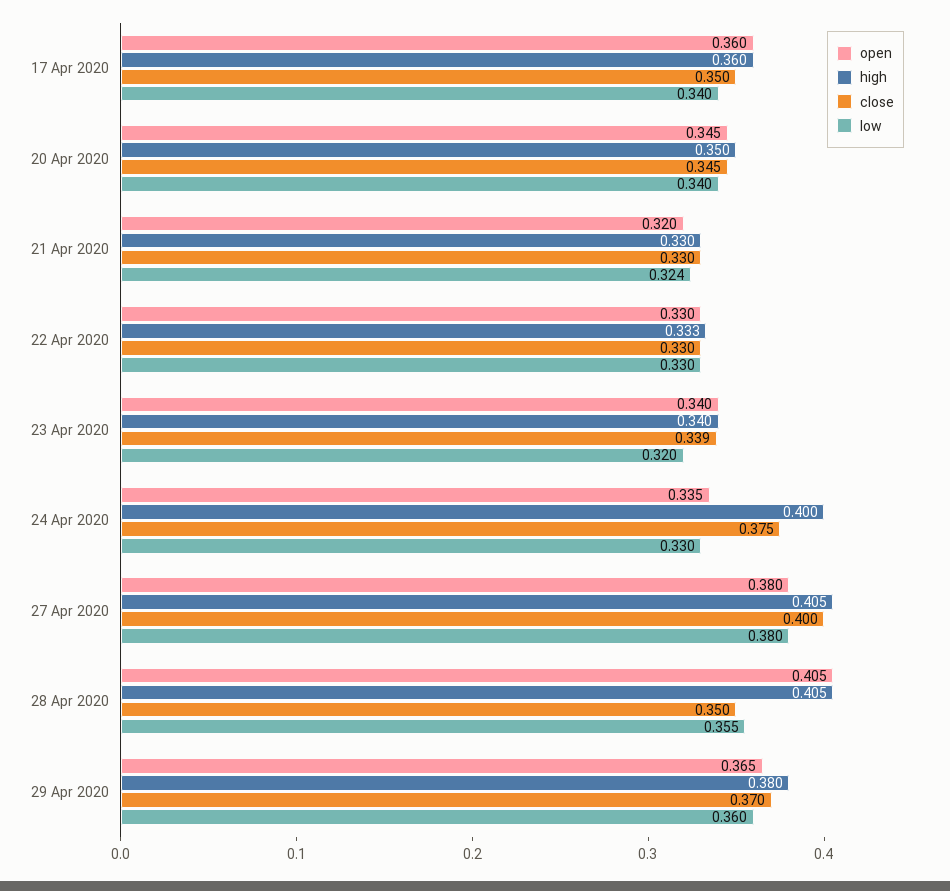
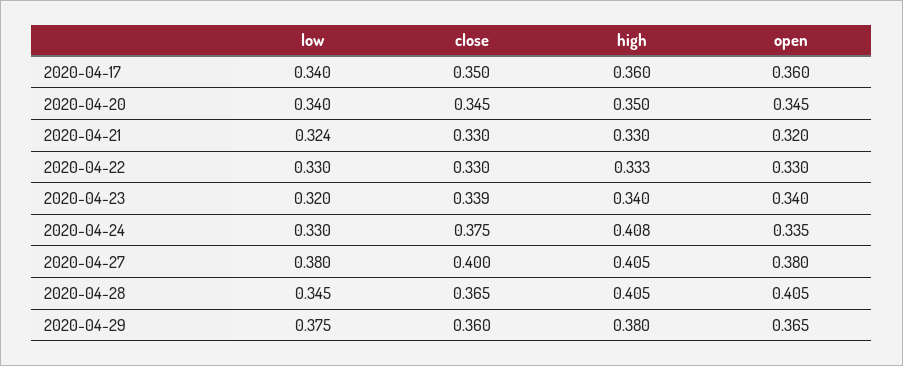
  {
    "open": {
      "17 Apr 2020": 0.36,
      "20 Apr 2020": 0.345,
      "21 Apr 2020": 0.32,
      "22 Apr 2020": 0.33,
      "23 Apr 2020": 0.34,
      "24 Apr 2020": 0.335,
      "27 Apr 2020": 0.38,
      "28 Apr 2020": 0.405,
      "29 Apr 2020": 0.365
    },
    "high": {
      "17 Apr 2020": 0.36,
      "20 Apr 2020": 0.35,
      "21 Apr 2020": 0.33,
      "22 Apr 2020": 0.333,
      "23 Apr 2020": 0.34,
-     "24 Apr 2020": 0.4,
+     "24 Apr 2020": 0.408,
      "27 Apr 2020": 0.405,
      "28 Apr 2020": 0.405,
      "29 Apr 2020": 0.38
    },
    "close": {
      "17 Apr 2020": 0.35,
      "20 Apr 2020": 0.345,
      "21 Apr 2020": 0.33,
      "22 Apr 2020": 0.33,
      "23 Apr 2020": 0.339,
      "24 Apr 2020": 0.375,
      "27 Apr 2020": 0.4,
-     "28 Apr 2020": 0.35,
+     "28 Apr 2020": 0.365,
-     "29 Apr 2020": 0.37
+     "29 Apr 2020": 0.36
    },
    "low": {
      "17 Apr 2020": 0.34,
      "20 Apr 2020": 0.34,
      "21 Apr 2020": 0.324,
      "22 Apr 2020": 0.33,
      "23 Apr 2020": 0.32,
      "24 Apr 2020": 0.33,
      "27 Apr 2020": 0.38,
-     "28 Apr 2020": 0.355,
+     "28 Apr 2020": 0.345,
-     "29 Apr 2020": 0.36
+     "29 Apr 2020": 0.375
    }
  }

